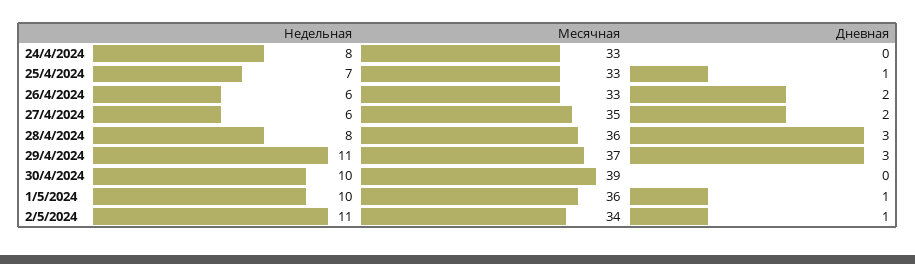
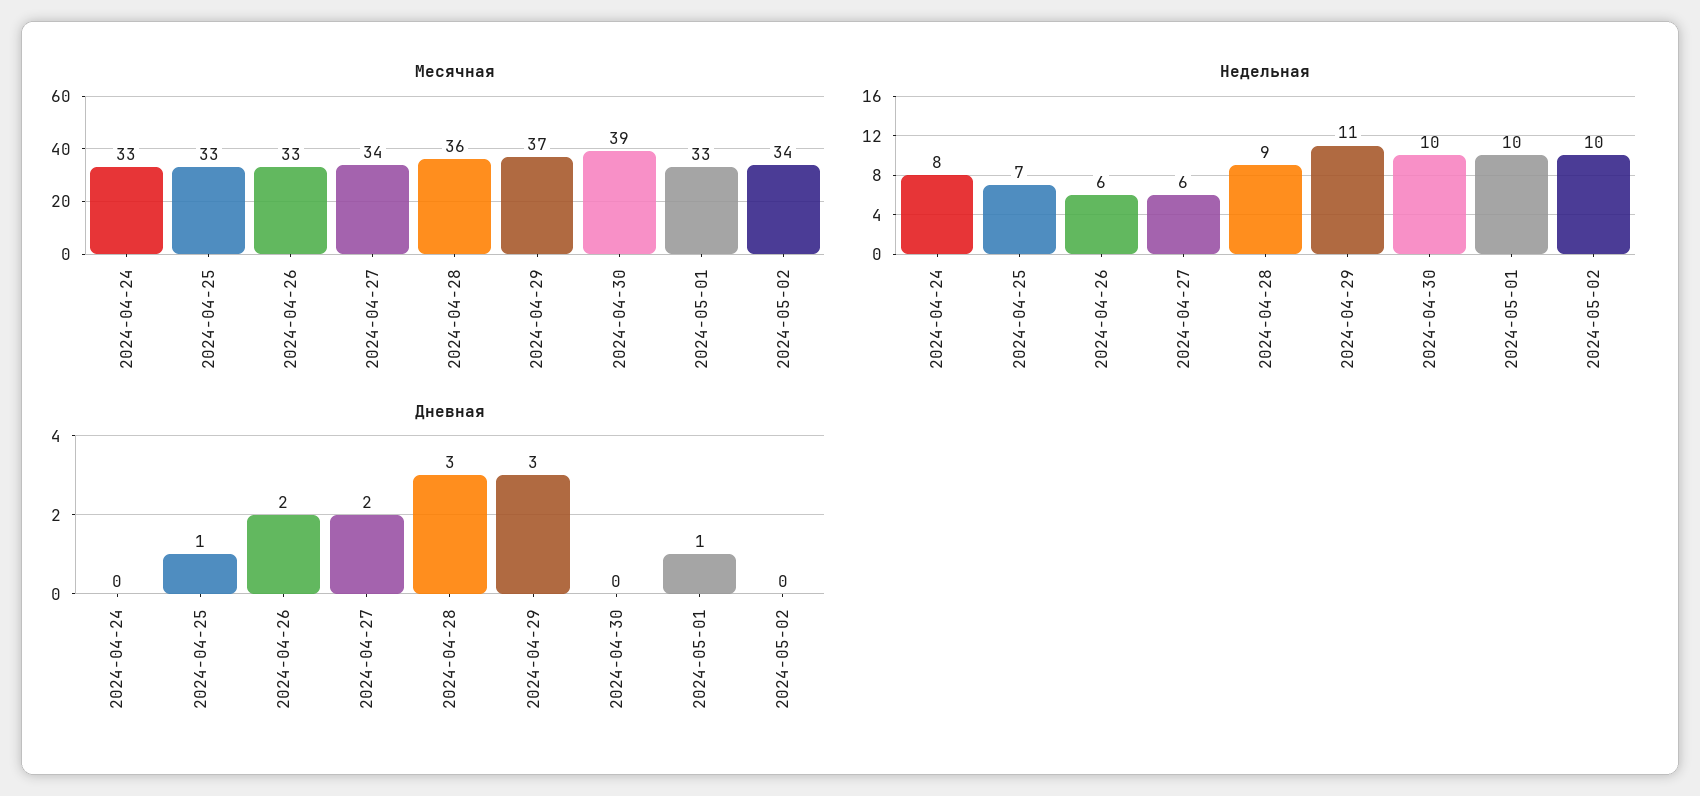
  {
    "Недельная": {
      "24/4/2024": 8,
      "25/4/2024": 7,
      "26/4/2024": 6,
      "27/4/2024": 6,
-     "28/4/2024": 8,
+     "28/4/2024": 9,
      "29/4/2024": 11,
      "30/4/2024": 10,
      "1/5/2024": 10,
-     "2/5/2024": 11
+     "2/5/2024": 10
    },
    "Месячная": {
      "24/4/2024": 33,
      "25/4/2024": 33,
      "26/4/2024": 33,
-     "27/4/2024": 35,
+     "27/4/2024": 34,
      "28/4/2024": 36,
      "29/4/2024": 37,
      "30/4/2024": 39,
-     "1/5/2024": 36,
+     "1/5/2024": 33,
      "2/5/2024": 34
    },
    "Дневная": {
      "24/4/2024": 0,
      "25/4/2024": 1,
      "26/4/2024": 2,
      "27/4/2024": 2,
      "28/4/2024": 3,
      "29/4/2024": 3,
      "30/4/2024": 0,
      "1/5/2024": 1,
-     "2/5/2024": 1
+     "2/5/2024": 0
    }
  }

